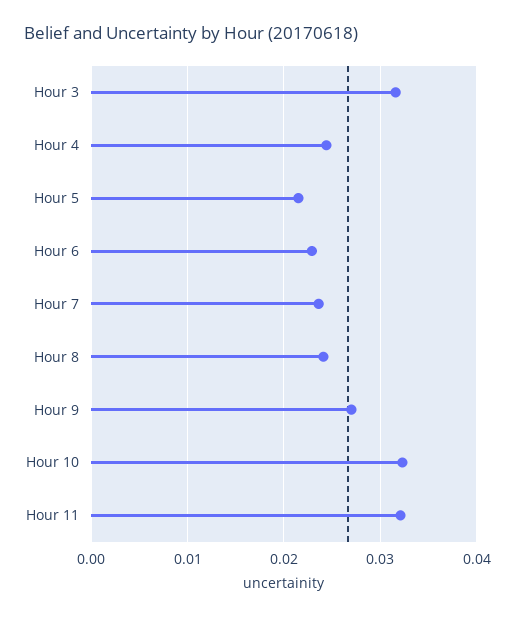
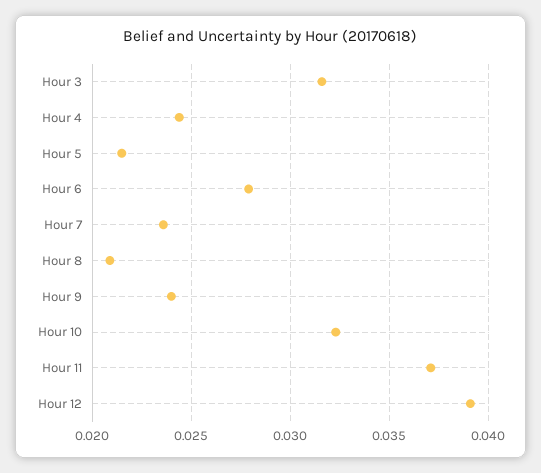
  {
    "Hour 3": 0.0315,
    "Hour 4": 0.0245,
    "Hour 5": 0.0215,
-   "Hour 6": 0.023,
+   "Hour 6": 0.028,
    "Hour 7": 0.0235,
-   "Hour 8": 0.024,
+   "Hour 8": 0.021,
-   "Hour 9": 0.027,
+   "Hour 9": 0.024,
    "Hour 10": 0.0325,
-   "Hour 11": 0.032
+   "Hour 11": 0.037,
+   "Hour 12": 0.039
  }

